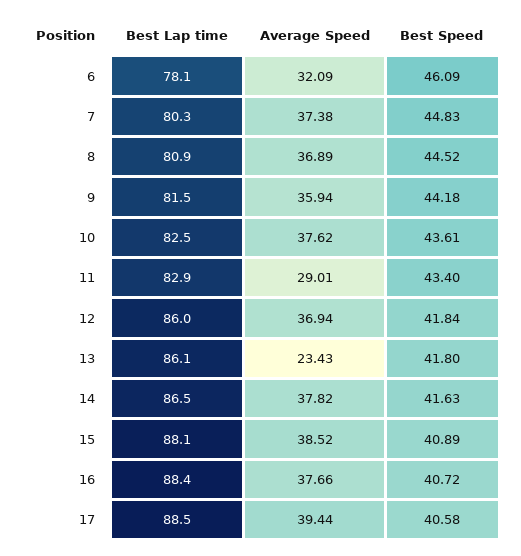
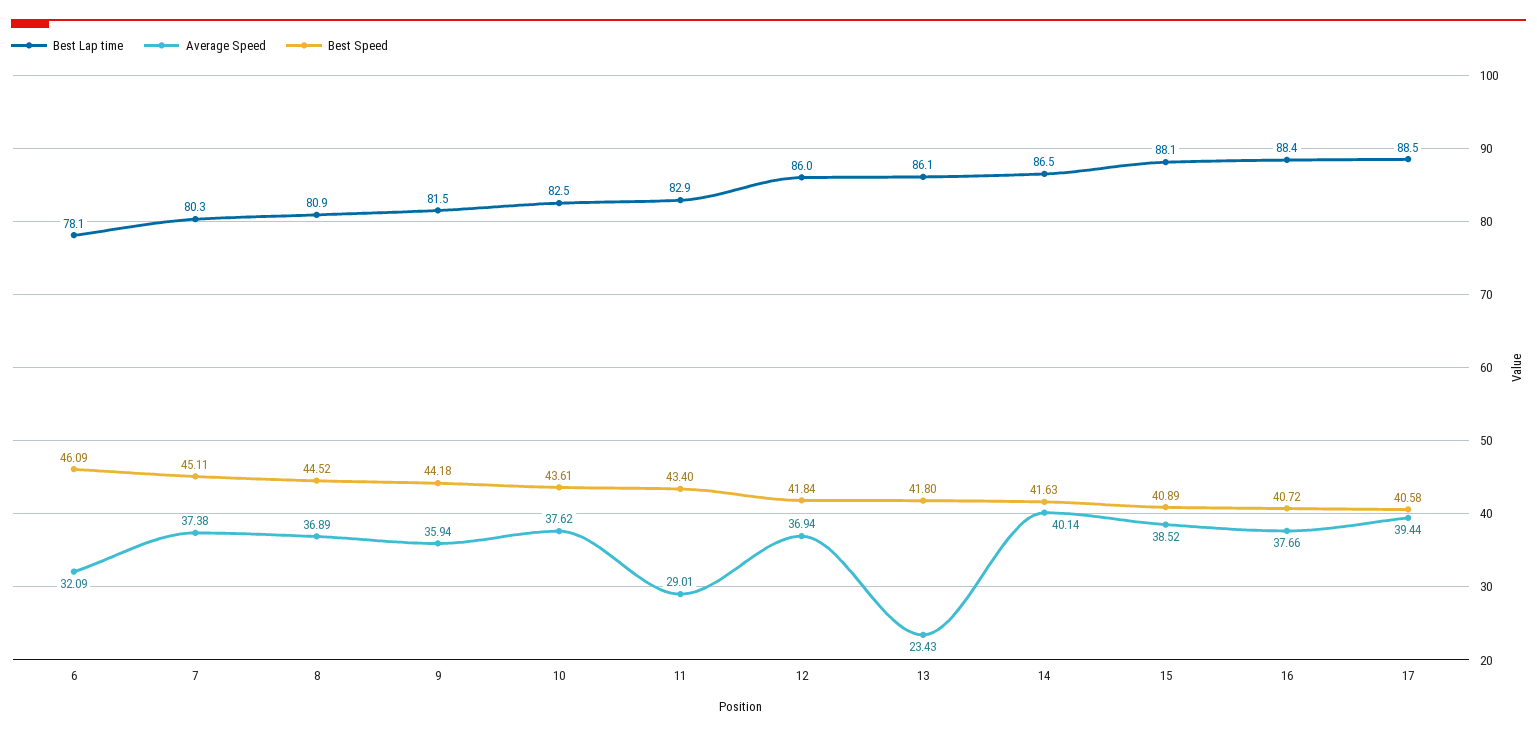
  {
    "Best Lap time": {
      "6": 78.1,
      "7": 80.3,
      "8": 80.9,
      "9": 81.5,
      "10": 82.5,
      "11": 82.9,
      "12": 86,
      "13": 86.1,
      "14": 86.5,
      "15": 88.1,
      "16": 88.4,
      "17": 88.5
    },
    "Average Speed": {
      "6": 32.09,
      "7": 37.38,
      "8": 36.89,
      "9": 35.94,
      "10": 37.62,
      "11": 29.01,
      "12": 36.94,
      "13": 23.43,
-     "14": 37.82,
+     "14": 40.14,
      "15": 38.52,
      "16": 37.66,
      "17": 39.44
    },
    "Best Speed": {
      "6": 46.09,
-     "7": 44.83,
+     "7": 45.11,
      "8": 44.52,
      "9": 44.18,
      "10": 43.61,
      "11": 43.4,
      "12": 41.84,
      "13": 41.8,
      "14": 41.63,
      "15": 40.89,
      "16": 40.72,
      "17": 40.58
    }
  }

